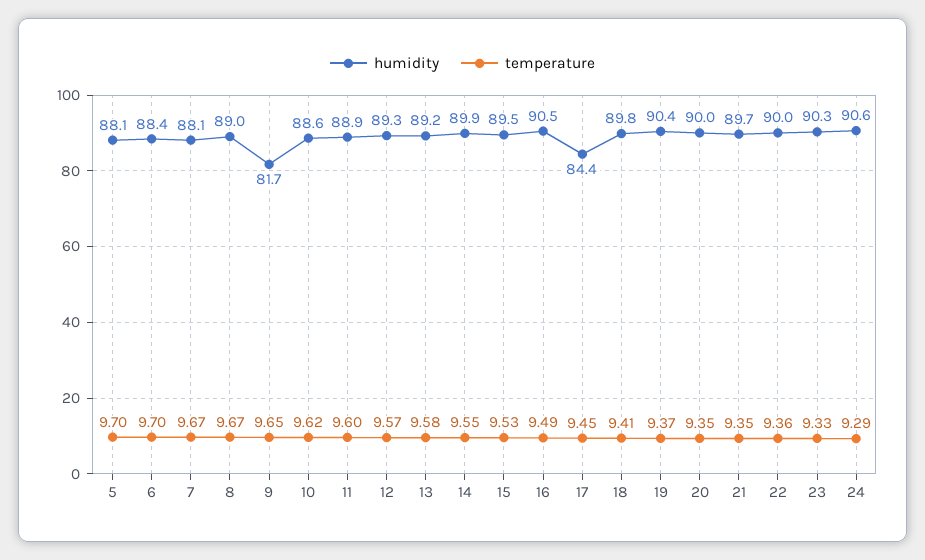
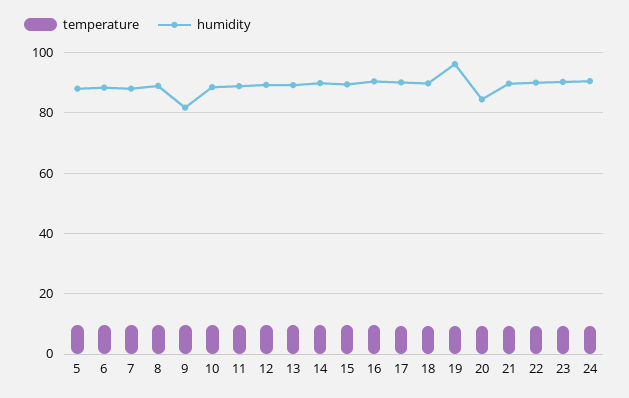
  {
    "humidity": {
      "5": 88.1,
      "6": 88.4,
      "7": 88.1,
      "8": 89,
      "9": 81.7,
      "10": 88.6,
      "11": 88.9,
      "12": 89.3,
      "13": 89.2,
      "14": 89.9,
      "15": 89.5,
      "16": 90.5,
-     "17": 84.4,
+     "17": 90,
      "18": 89.8,
-     "19": 90.4,
+     "19": 96,
-     "20": 90,
+     "20": 84,
      "21": 89.7,
      "22": 90,
      "23": 90.3,
      "24": 90.6
    },
    "temperature": {
      "5": 9.7,
      "6": 9.7,
      "7": 9.67,
      "8": 9.67,
      "9": 9.65,
      "10": 9.62,
      "11": 9.6,
      "12": 9.57,
      "13": 9.58,
      "14": 9.55,
      "15": 9.53,
      "16": 9.49,
      "17": 9.45,
      "18": 9.41,
      "19": 9.37,
      "20": 9.35,
      "21": 9.35,
      "22": 9.36,
      "23": 9.33,
      "24": 9.29
    }
  }

